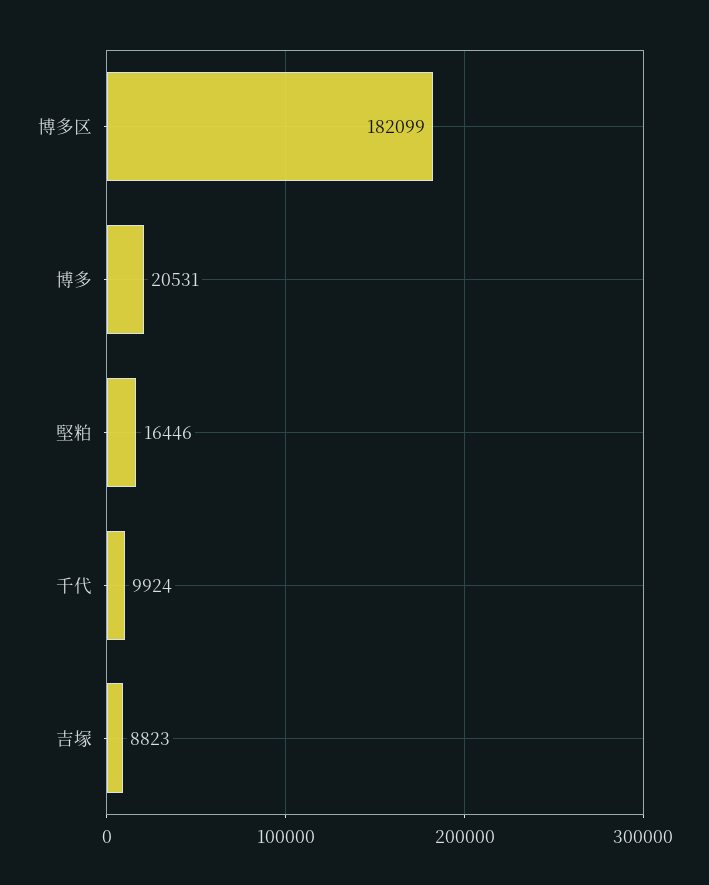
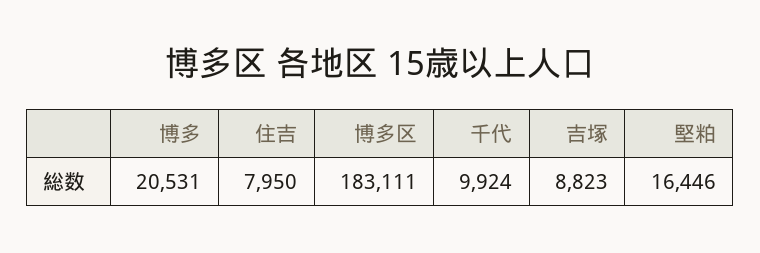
  {
-   "博多区": 182099,
+   "博多区": 183111,
    "博多": 20531,
    "堅粕": 16446,
    "千代": 9924,
-   "吉塚": 8823
+   "吉塚": 8823,
+   "住吉": 7950
  }

